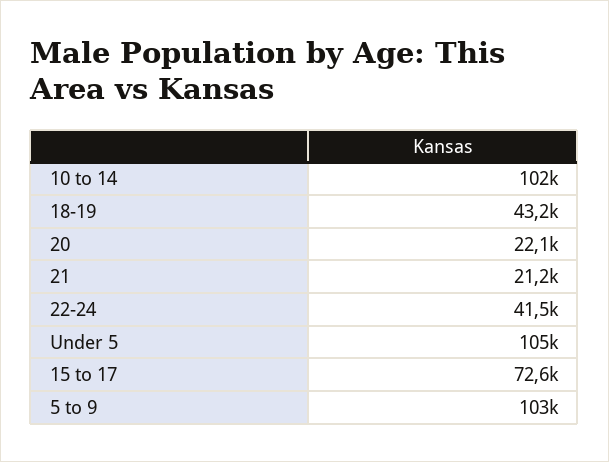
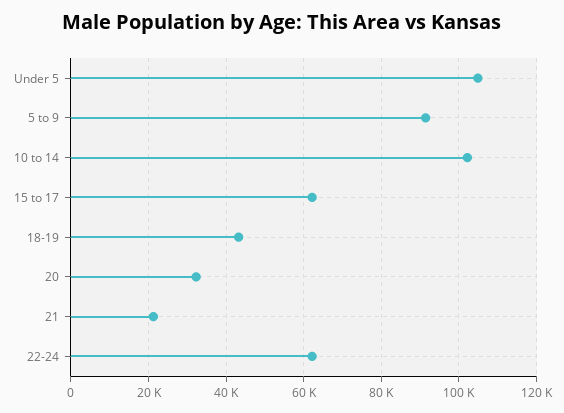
  {
    "10 to 14": 102000,
    "18-19": 43200,
-   "20": 22100,
+   "20": 32000,
    "21": 21200,
-   "22-24": 41500,
+   "22-24": 62000,
    "Under 5": 105000,
-   "15 to 17": 72600,
+   "15 to 17": 62000,
-   "5 to 9": 103000
+   "5 to 9": 92000
  }

